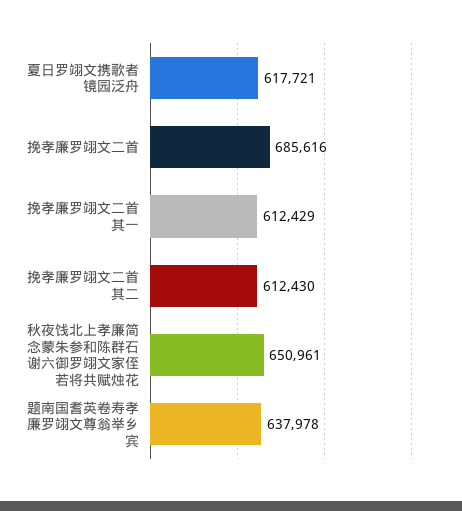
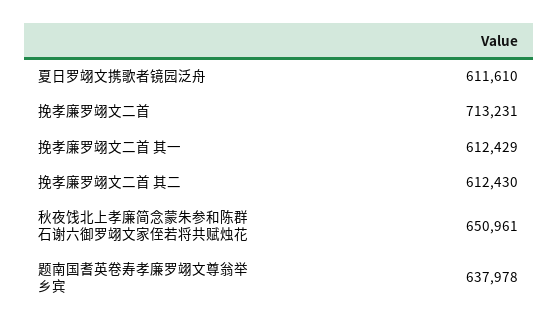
  {
-   "夏日罗翊文携歌者镜园泛舟": 617721,
+   "夏日罗翊文携歌者镜园泛舟": 611610,
-   "挽孝廉罗翊文二首": 685616,
+   "挽孝廉罗翊文二首": 713231,
    "挽孝廉罗翊文二首 其一": 612429,
    "挽孝廉罗翊文二首 其二": 612430,
    "秋夜饯北上孝廉简念蒙朱参和陈群石谢六御罗翊文家侄若将共赋烛花": 650961,
    "题南国耆英卷寿孝廉罗翊文尊翁举乡宾": 637978
  }

